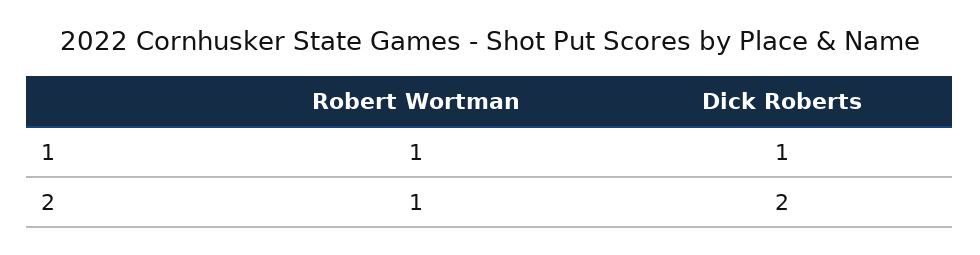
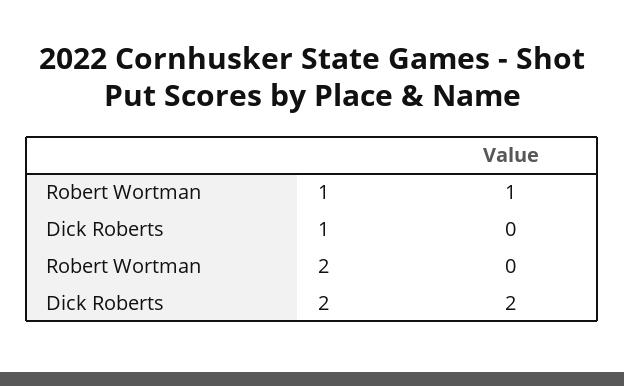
  {
    "Robert Wortman": {
      "1": 1,
-     "2": 1
+     "2": 0
    },
    "Dick Roberts": {
-     "1": 1,
+     "1": 0,
      "2": 2
    }
  }

